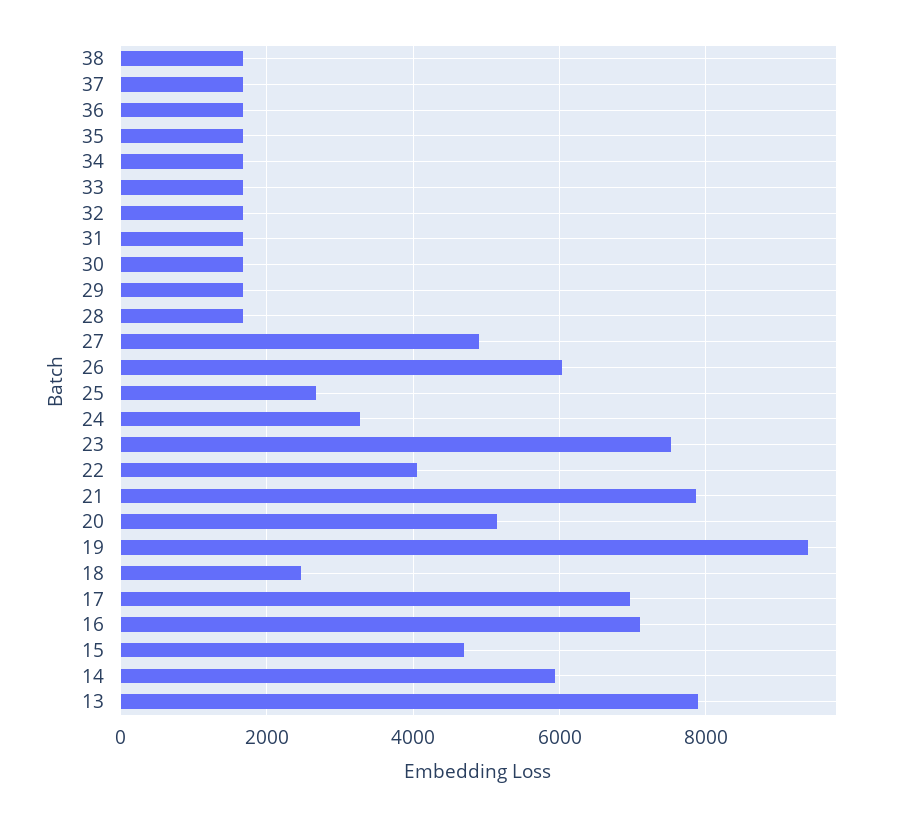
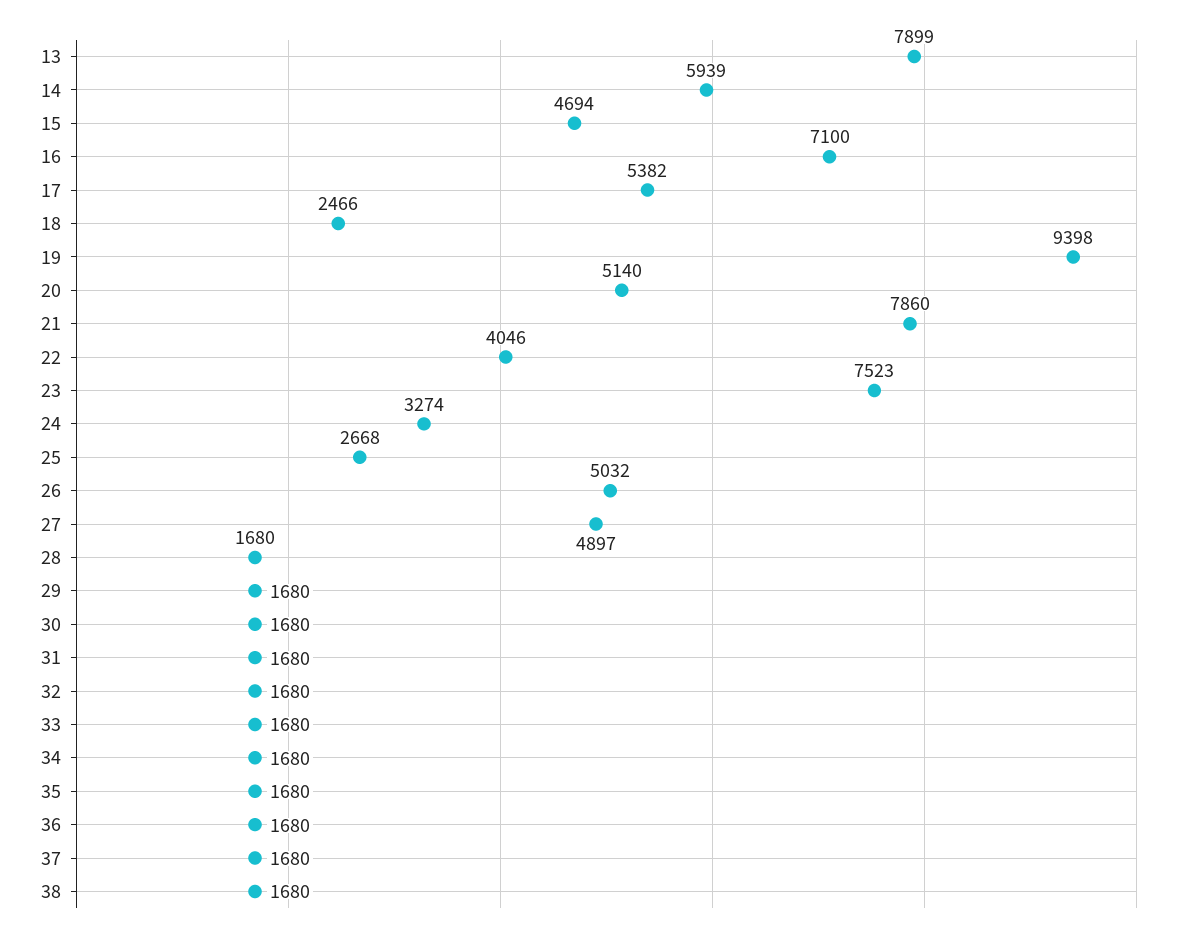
  {
    "38": 1680,
    "37": 1680,
    "36": 1680,
    "35": 1680,
    "34": 1680,
    "33": 1680,
    "32": 1680,
    "31": 1680,
    "30": 1680,
    "29": 1680,
    "28": 1680,
    "27": 4897,
-   "26": 6000,
+   "26": 5032,
    "25": 2668,
    "24": 3274,
    "23": 7523,
    "22": 4046,
    "21": 7860,
    "20": 5140,
    "19": 9398,
    "18": 2466,
-   "17": 7000,
+   "17": 5382,
    "16": 7100,
    "15": 4694,
    "14": 5939,
    "13": 7899
  }

